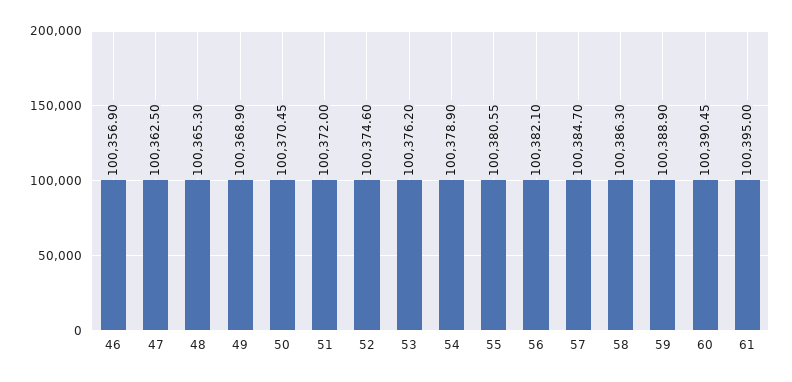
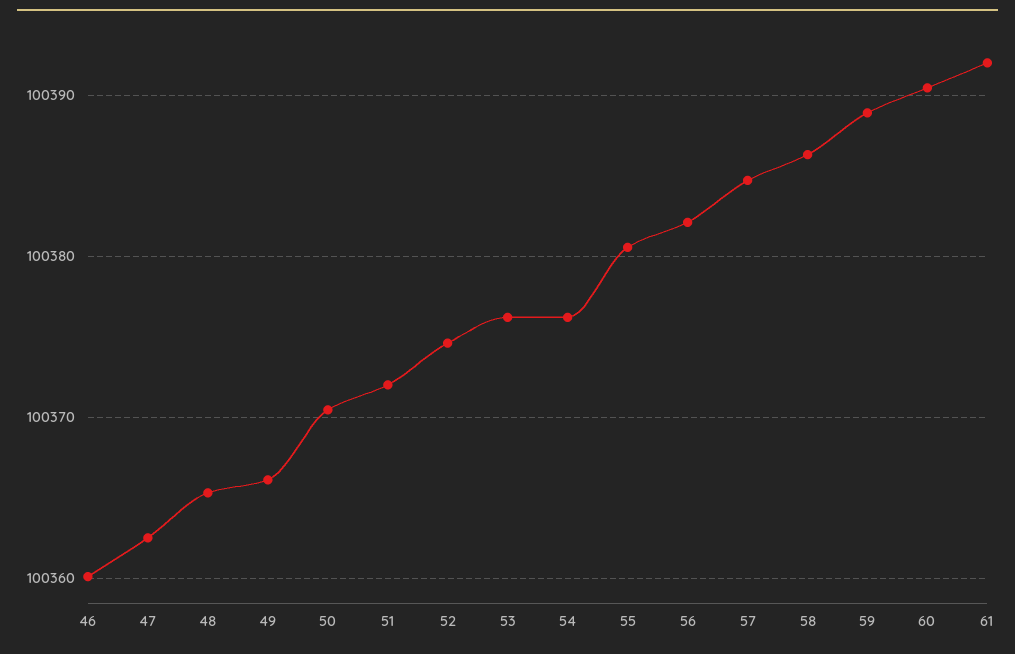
  {
-   "46": 100356.9,
+   "46": 100360,
    "47": 100362.5,
    "48": 100365.3,
-   "49": 100368.9,
+   "49": 100366,
    "50": 100370.45,
    "51": 100372,
    "52": 100374.6,
    "53": 100376.2,
-   "54": 100378.9,
+   "54": 100376,
    "55": 100380.55,
    "56": 100382.1,
    "57": 100384.7,
    "58": 100386.3,
    "59": 100388.9,
    "60": 100390.45,
-   "61": 100395
+   "61": 100392
  }

